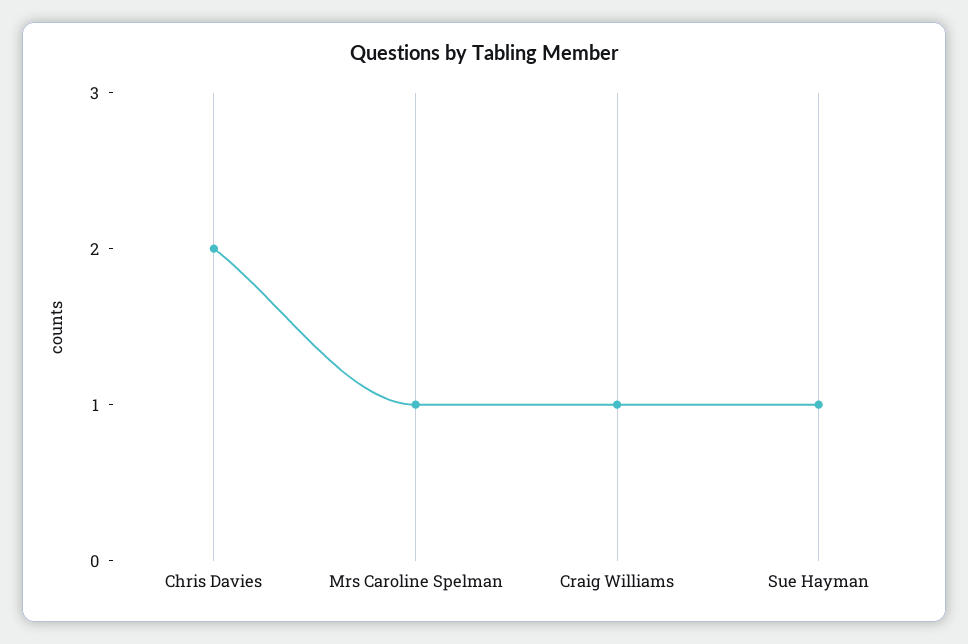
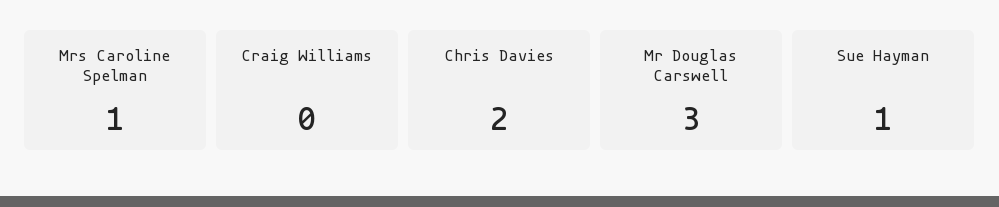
  {
    "Chris Davies": 2,
    "Mrs Caroline Spelman": 1,
-   "Craig Williams": 1,
+   "Craig Williams": 0,
-   "Sue Hayman": 1
+   "Sue Hayman": 1,
+   "Mr Douglas Carswell": 3
  }

